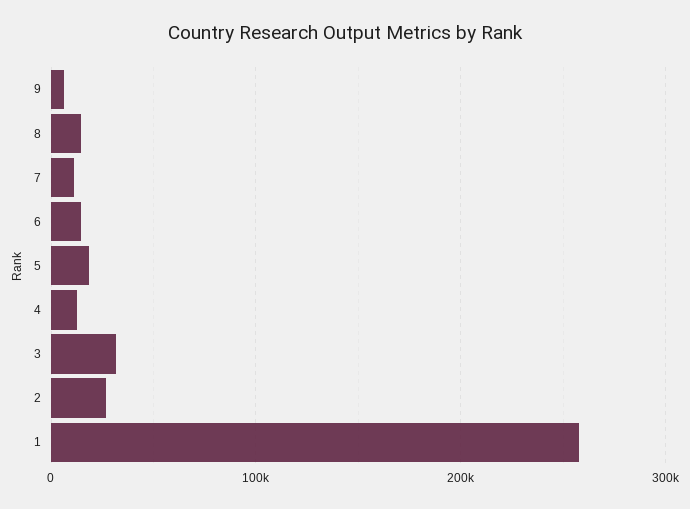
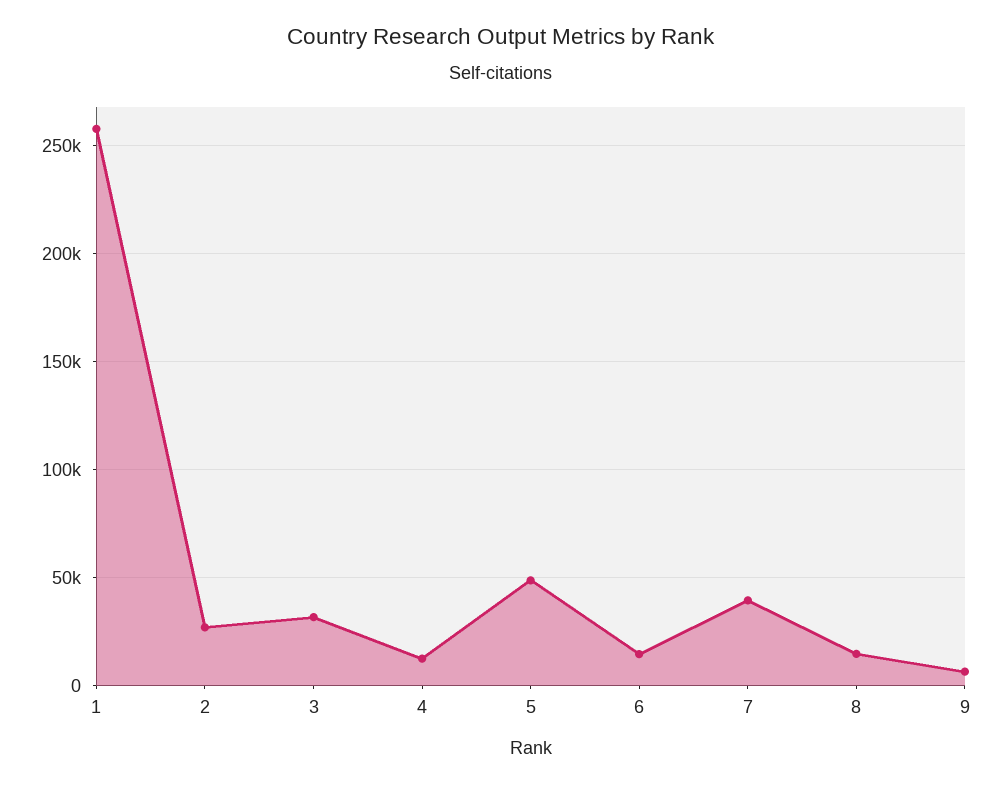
  {
    "9": 5000,
    "8": 15000,
-   "7": 10000,
+   "7": 40000,
    "6": 15000,
-   "5": 20000,
+   "5": 50000,
    "4": 15000,
    "3": 30000,
    "2": 25000,
    "1": 260000
  }

